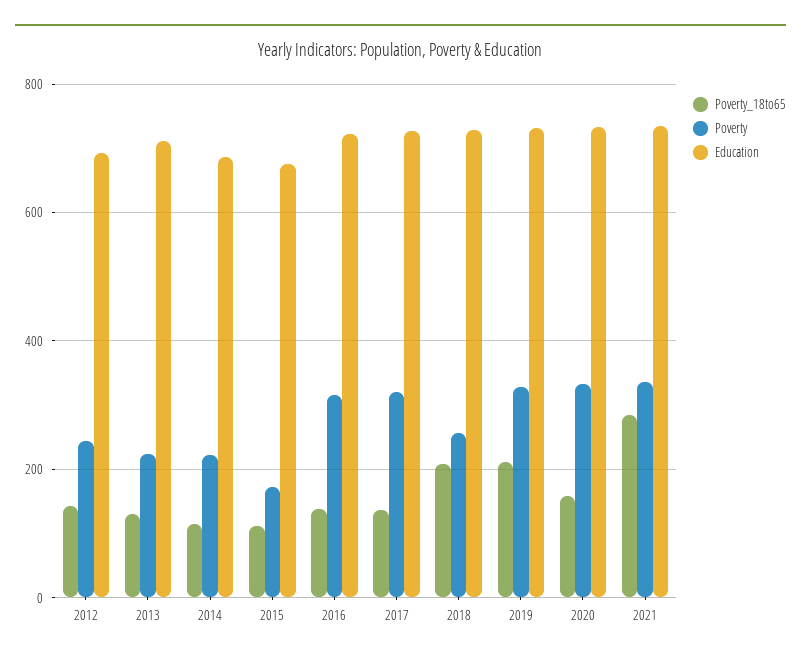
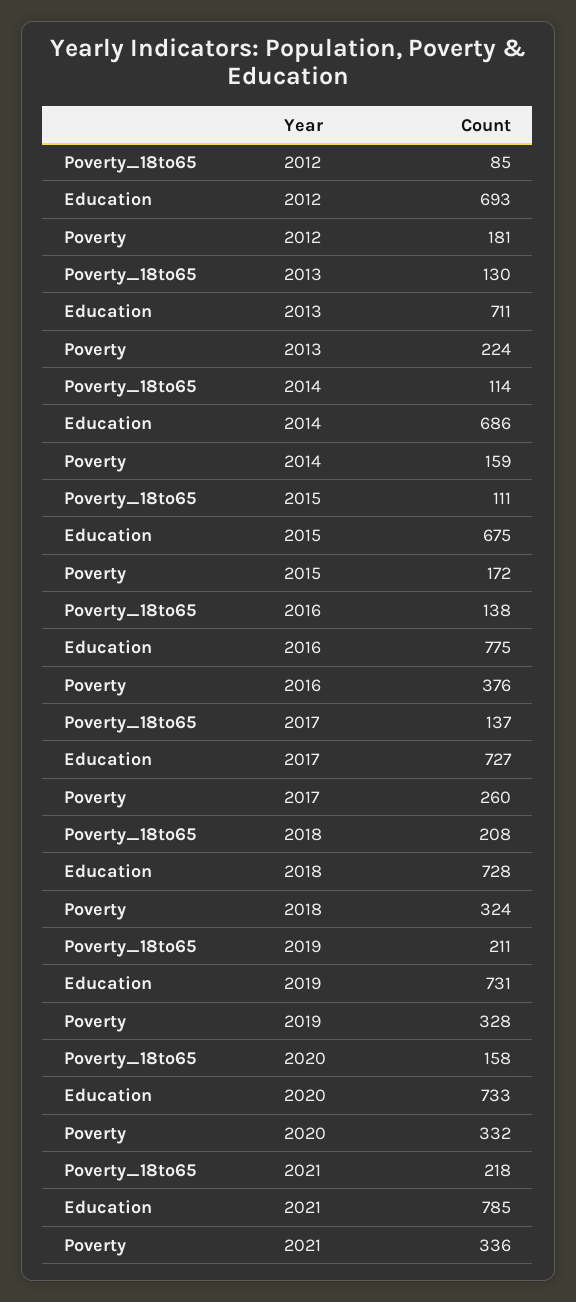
  {
    "Poverty_18to65": {
-     "2012": 140,
+     "2012": 85,
      "2013": 130,
      "2014": 114,
      "2015": 111,
      "2016": 138,
      "2017": 137,
      "2018": 208,
      "2019": 211,
      "2020": 158,
-     "2021": 280
+     "2021": 218
    },
    "Poverty": {
-     "2012": 240,
+     "2012": 181,
      "2013": 224,
-     "2014": 220,
+     "2014": 159,
      "2015": 172,
-     "2016": 320,
+     "2016": 376,
-     "2017": 320,
+     "2017": 260,
-     "2018": 260,
+     "2018": 324,
      "2019": 328,
      "2020": 332,
      "2021": 336
    },
    "Education": {
      "2012": 693,
      "2013": 711,
      "2014": 686,
      "2015": 675,
-     "2016": 720,
+     "2016": 775,
      "2017": 727,
      "2018": 728,
      "2019": 731,
      "2020": 733,
-     "2021": 740
+     "2021": 785
    }
  }

